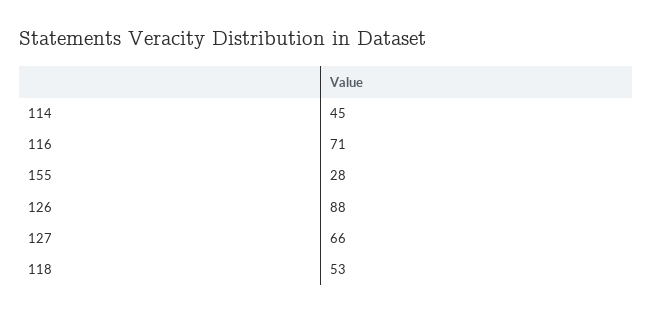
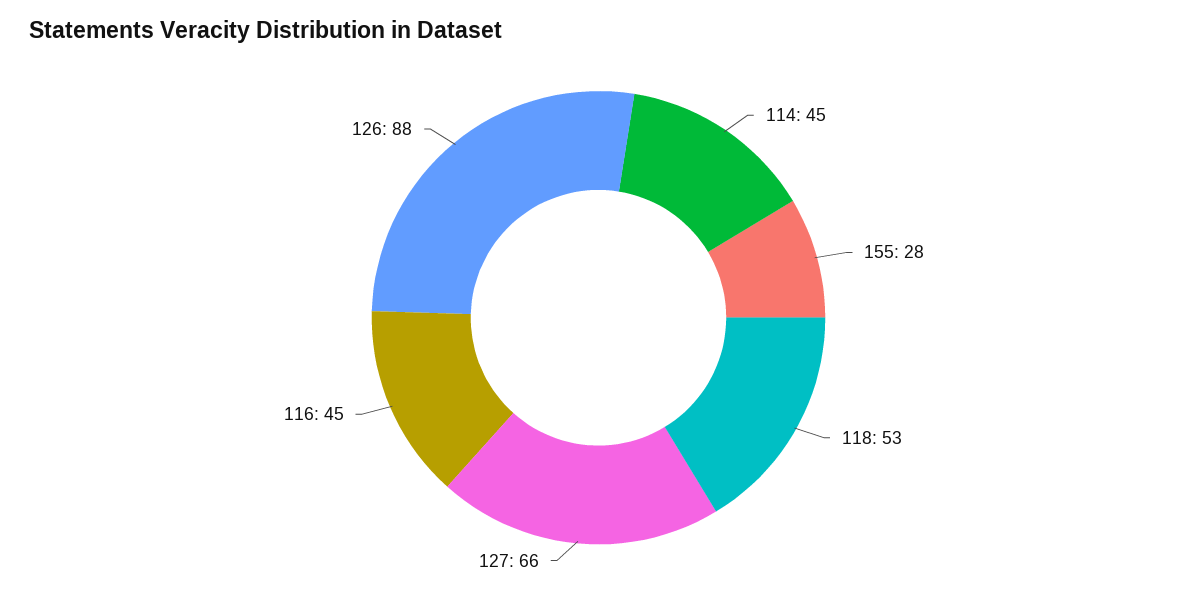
  {
    "114": 45,
-   "116": 71,
+   "116": 45,
    "155": 28,
    "126": 88,
    "127": 66,
    "118": 53
  }

